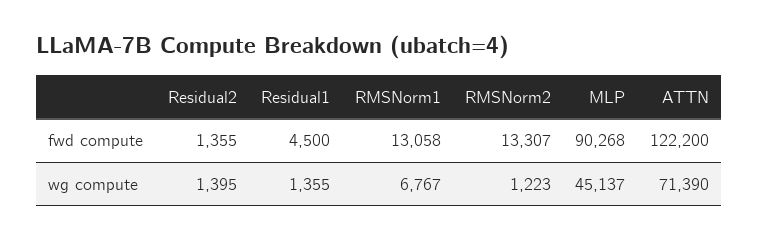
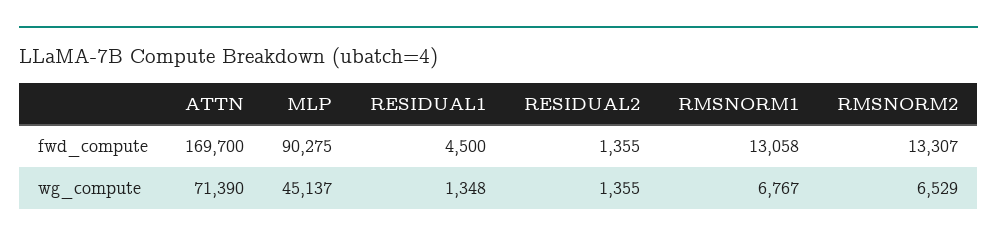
  {
    "Residual2": {
      "fwd compute": 1355,
-     "wg compute": 1395
+     "wg compute": 1355
    },
    "Residual1": {
      "fwd compute": 4500,
-     "wg compute": 1355
+     "wg compute": 1348
    },
    "RMSNorm1": {
      "fwd compute": 13058,
      "wg compute": 6767
    },
    "RMSNorm2": {
      "fwd compute": 13307,
-     "wg compute": 1223
+     "wg compute": 6529
    },
    "MLP": {
-     "fwd compute": 90268,
+     "fwd compute": 90275,
      "wg compute": 45137
    },
    "ATTN": {
-     "fwd compute": 122200,
+     "fwd compute": 169700,
      "wg compute": 71390
    }
  }

